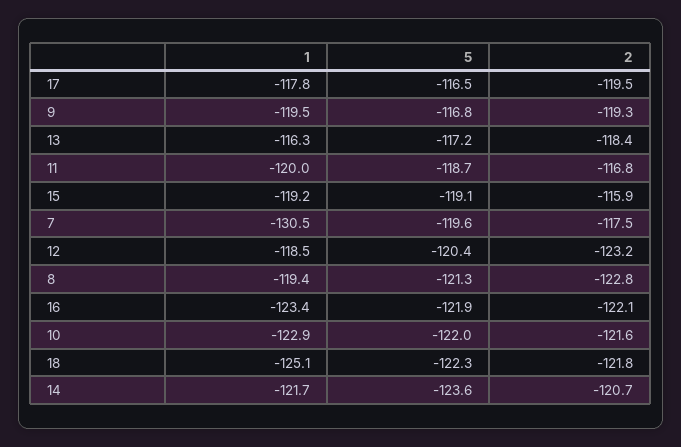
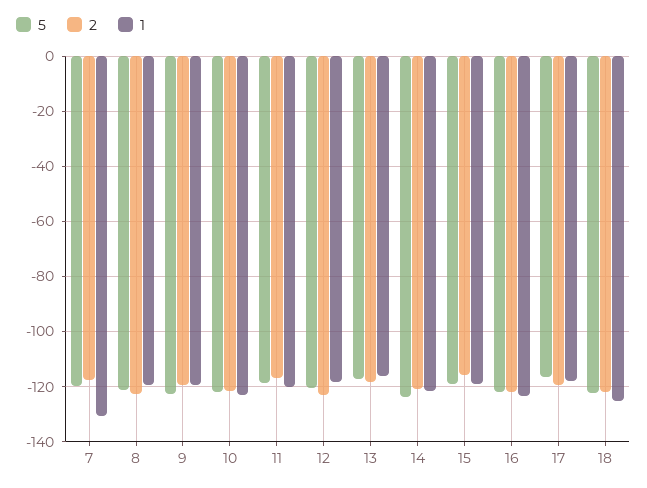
  {
    "1": {
      "17": -117.8,
      "9": -119.5,
      "13": -116.3,
      "11": -120,
      "15": -119.2,
      "7": -130.5,
      "12": -118.5,
      "8": -119.4,
      "16": -123.4,
      "10": -122.9,
      "18": -125.1,
      "14": -121.7
    },
    "5": {
      "17": -116.5,
-     "9": -116.8,
+     "9": -122.5,
      "13": -117.2,
      "11": -118.7,
      "15": -119.1,
      "7": -119.6,
      "12": -120.4,
      "8": -121.3,
      "16": -121.9,
      "10": -122,
      "18": -122.3,
      "14": -123.6
    },
    "2": {
      "17": -119.5,
      "9": -119.3,
      "13": -118.4,
      "11": -116.8,
      "15": -115.9,
      "7": -117.5,
      "12": -123.2,
      "8": -122.8,
      "16": -122.1,
      "10": -121.6,
      "18": -121.8,
      "14": -120.7
    }
  }

